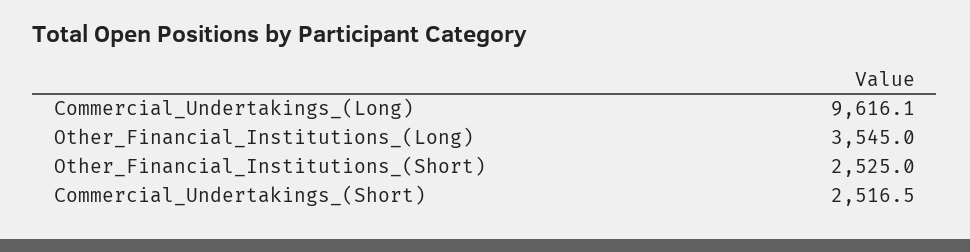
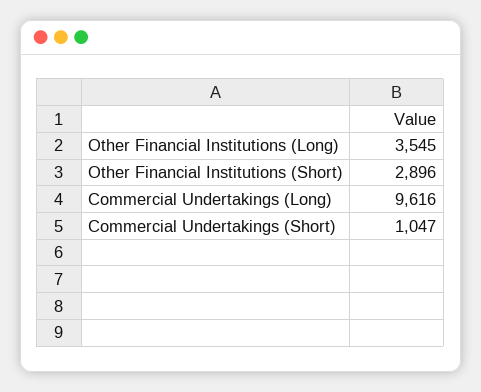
  {
    "Commercial_Undertakings_(Long)": 9616.1,
    "Other_Financial_Institutions_(Long)": 3545,
-   "Other_Financial_Institutions_(Short)": 2525,
+   "Other_Financial_Institutions_(Short)": 2896,
-   "Commercial_Undertakings_(Short)": 2516.5
+   "Commercial_Undertakings_(Short)": 1047
  }

